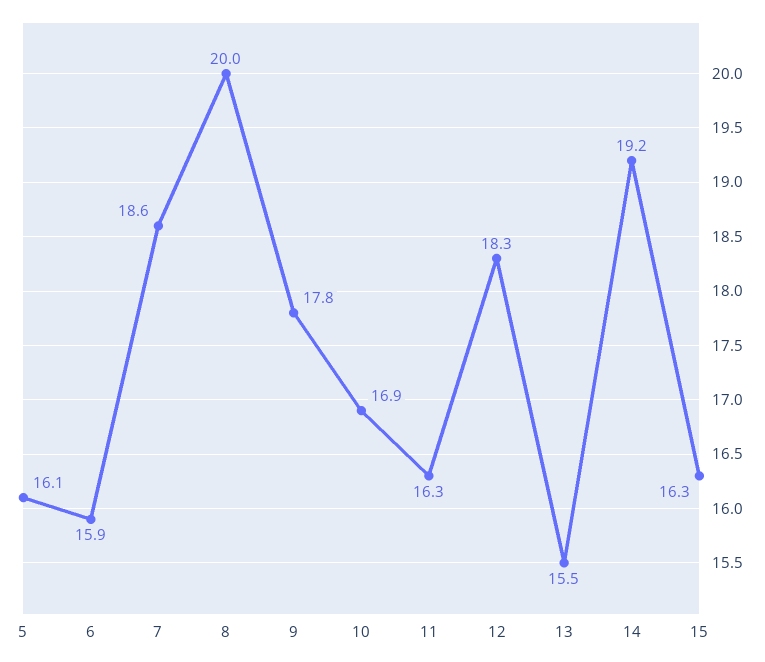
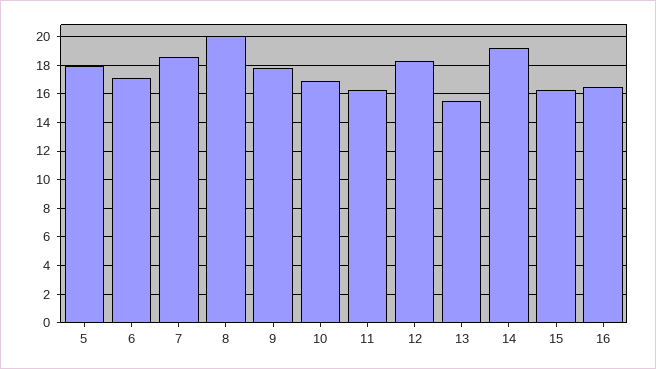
  {
-   "5": 16.1,
+   "5": 18,
-   "6": 15.9,
+   "6": 17,
    "7": 18.6,
    "8": 20,
    "9": 17.8,
    "10": 16.9,
    "11": 16.3,
    "12": 18.3,
    "13": 15.5,
    "14": 19.2,
-   "15": 16.3
+   "15": 16.3,
+   "16": 16.5
  }

